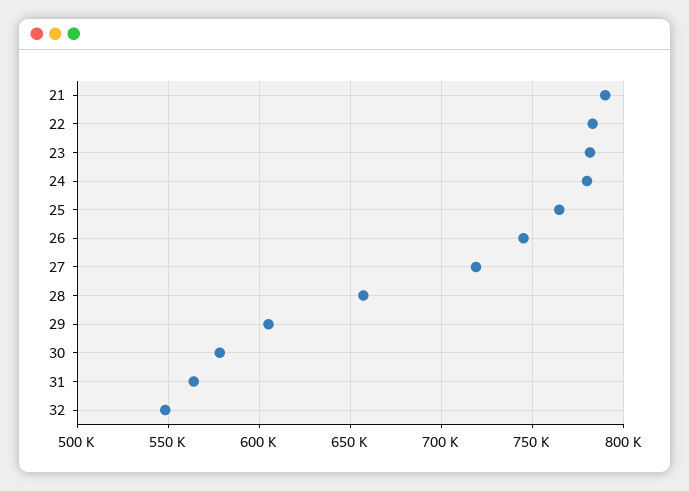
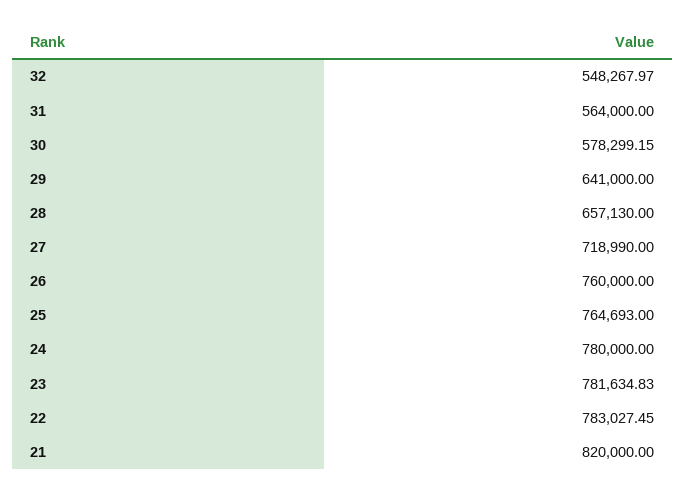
  {
-   "21": 790000,
+   "21": 820000,
    "22": 783027.45,
    "23": 781634.83,
    "24": 780000,
    "25": 764693,
-   "26": 745000,
+   "26": 760000,
    "27": 718990,
    "28": 657130,
-   "29": 605000,
+   "29": 641000,
    "30": 578299.15,
    "31": 564000,
    "32": 548267.97
  }

